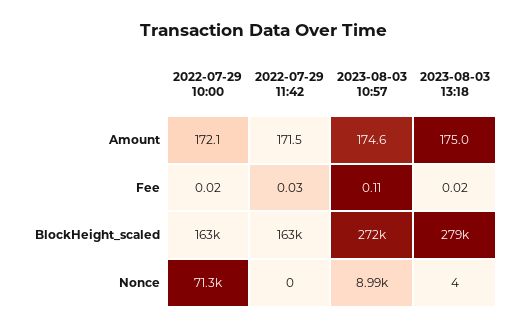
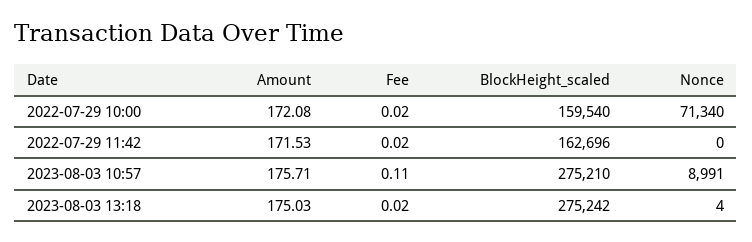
  {
    "2022-07-29 10:00": {
      "Amount": 172.08,
      "Fee": 0.02,
-     "BlockHeight_scaled": 163000,
+     "BlockHeight_scaled": 159540,
      "Nonce": 71340
    },
    "2022-07-29 11:42": {
      "Amount": 171.53,
-     "Fee": 0.03,
+     "Fee": 0.02,
      "BlockHeight_scaled": 162696,
      "Nonce": 0
    },
    "2023-08-03 10:57": {
-     "Amount": 174.6,
+     "Amount": 175.71,
      "Fee": 0.11,
-     "BlockHeight_scaled": 272000,
+     "BlockHeight_scaled": 275210,
      "Nonce": 8991
    },
    "2023-08-03 13:18": {
      "Amount": 175.03,
      "Fee": 0.02,
-     "BlockHeight_scaled": 279000,
+     "BlockHeight_scaled": 275242,
      "Nonce": 4
    }
  }

